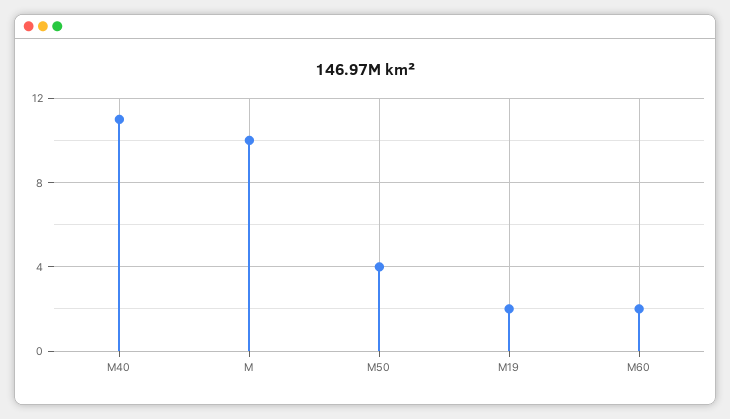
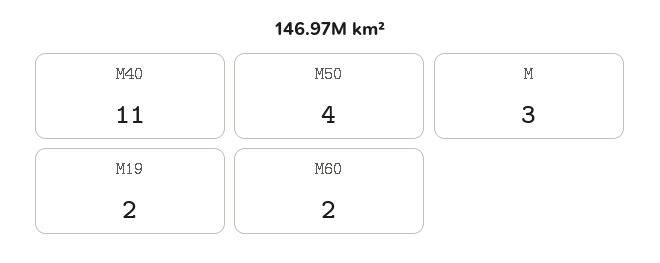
  {
    "M40": 11,
-   "M": 10,
+   "M": 3,
    "M50": 4,
    "M19": 2,
    "M60": 2
  }

